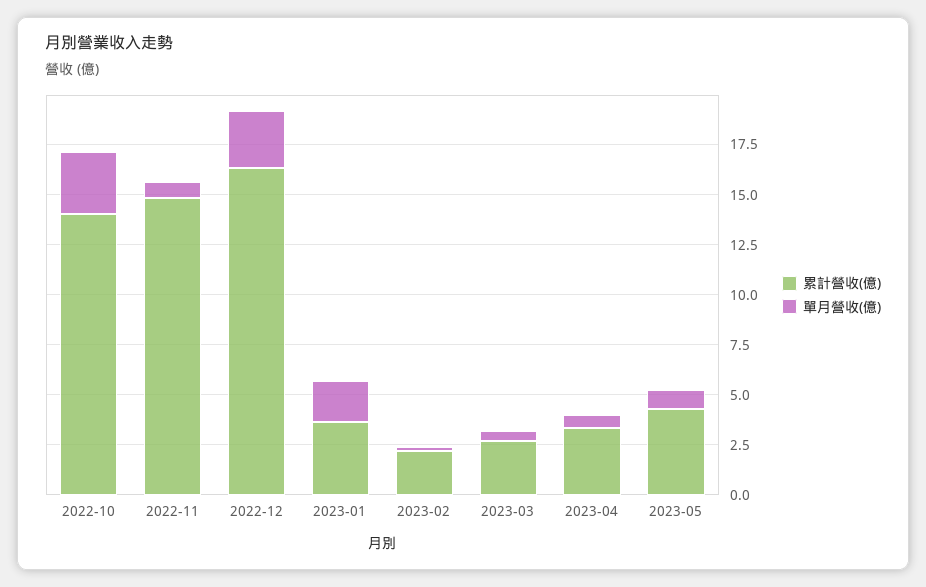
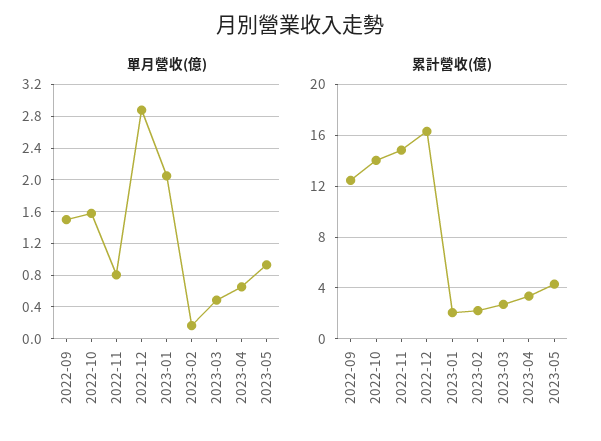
  {
    "累計營收(億)": {
      "2022-10": 14,
      "2022-11": 15,
      "2022-12": 16.5,
-     "2023-01": 3.5,
+     "2023-01": 2,
      "2023-02": 2,
      "2023-03": 2.5,
      "2023-04": 3.5,
-     "2023-05": 4.5
+     "2023-05": 4.5,
+     "2022-09": 12.5
    },
    "單月營收(億)": {
-     "2022-10": 3,
+     "2022-10": 1.6,
      "2022-11": 0.8,
      "2022-12": 2.9,
      "2023-01": 2.1,
      "2023-02": 0.2,
      "2023-03": 0.5,
      "2023-04": 0.7,
-     "2023-05": 0.9
+     "2023-05": 0.9,
+     "2022-09": 1.5
    }
  }

